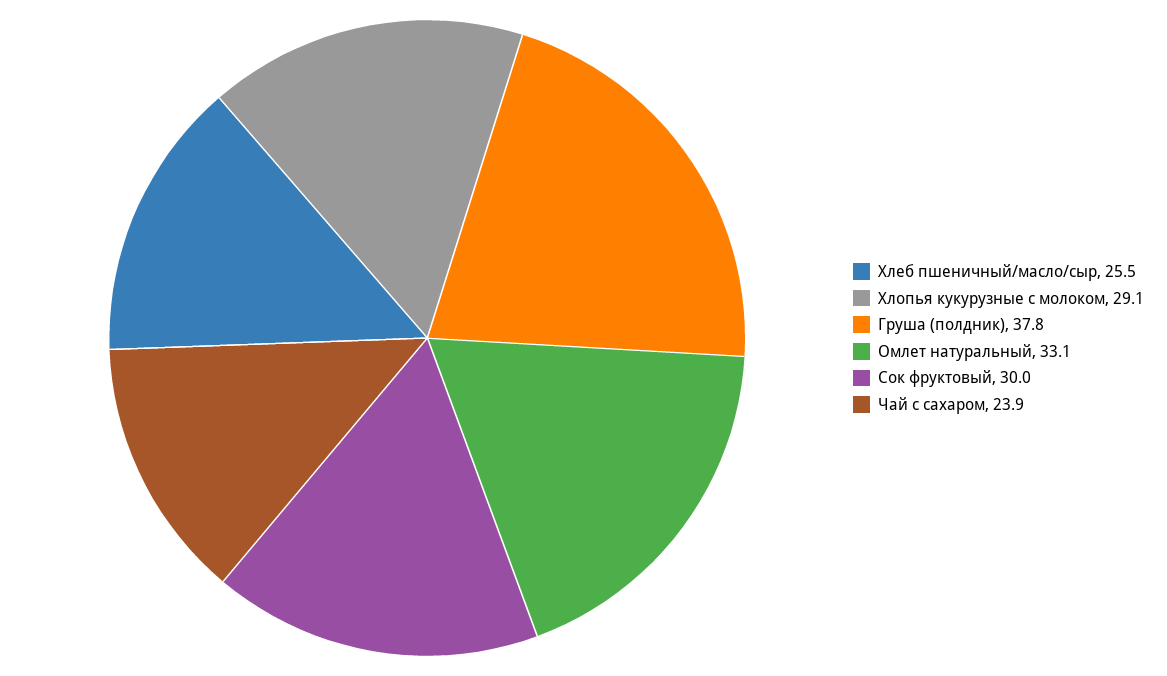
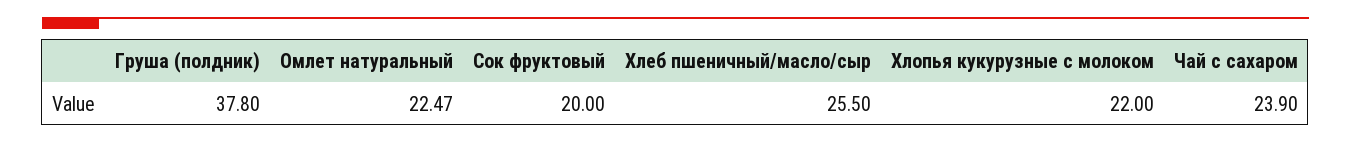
  {
    "Хлеб пшеничный/масло/сыр": 25.5,
-   "Хлопья кукурузные с молоком": 29.1,
+   "Хлопья кукурузные с молоком": 22,
    "Груша (полдник)": 37.8,
-   "Омлет натуральный": 33.1,
+   "Омлет натуральный": 22.47,
-   "Сок фруктовый": 30,
+   "Сок фруктовый": 20,
    "Чай с сахаром": 23.9
  }

